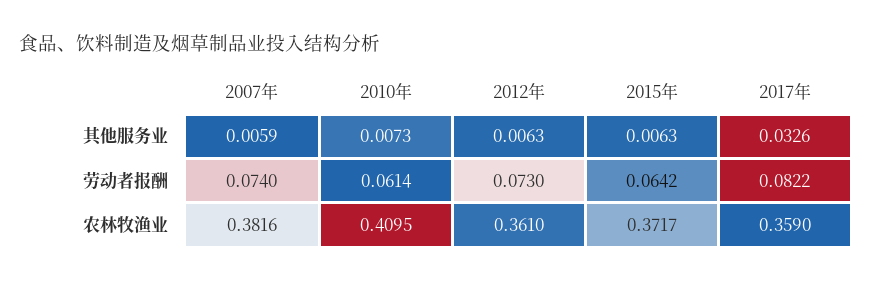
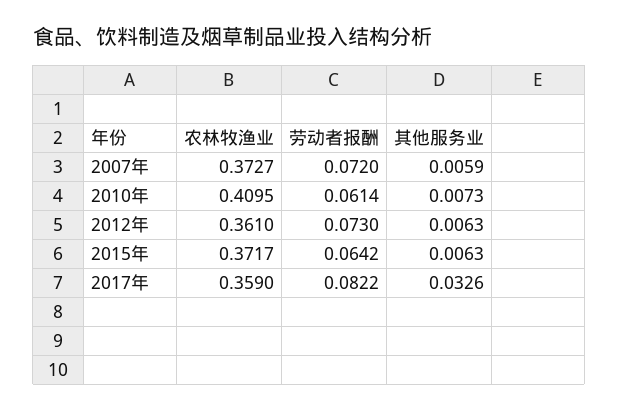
  {
    "2007年": {
      "其他服务业": 0.0059,
-     "劳动者报酬": 0.074,
+     "劳动者报酬": 0.072,
-     "农林牧渔业": 0.3816
+     "农林牧渔业": 0.3727
    },
    "2010年": {
      "其他服务业": 0.0073,
      "劳动者报酬": 0.0614,
      "农林牧渔业": 0.4095
    },
    "2012年": {
      "其他服务业": 0.0063,
      "劳动者报酬": 0.073,
      "农林牧渔业": 0.361
    },
    "2015年": {
      "其他服务业": 0.0063,
      "劳动者报酬": 0.0642,
      "农林牧渔业": 0.3717
    },
    "2017年": {
      "其他服务业": 0.0326,
      "劳动者报酬": 0.0822,
      "农林牧渔业": 0.359
    }
  }

